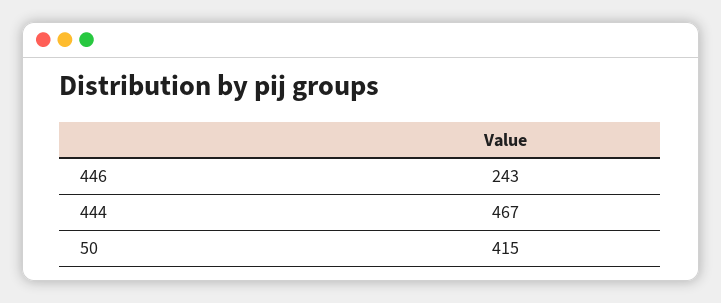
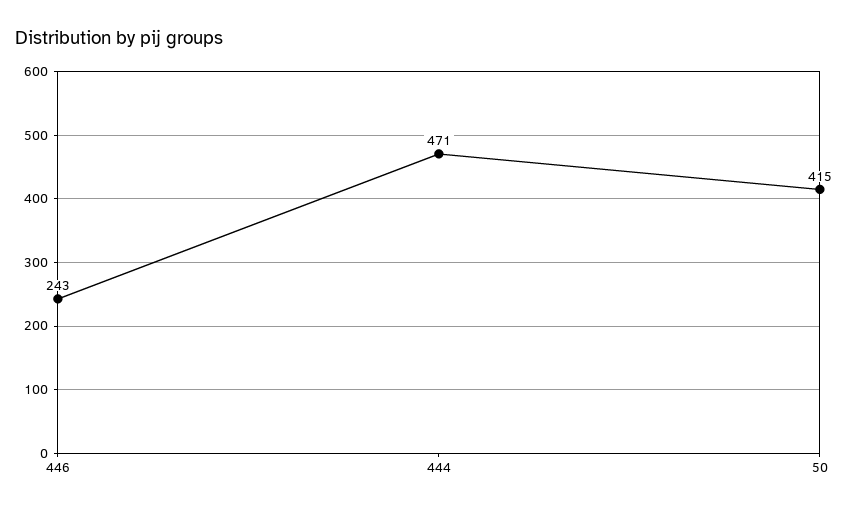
  {
    "446": 243,
-   "444": 467,
+   "444": 471,
    "50": 415
  }

